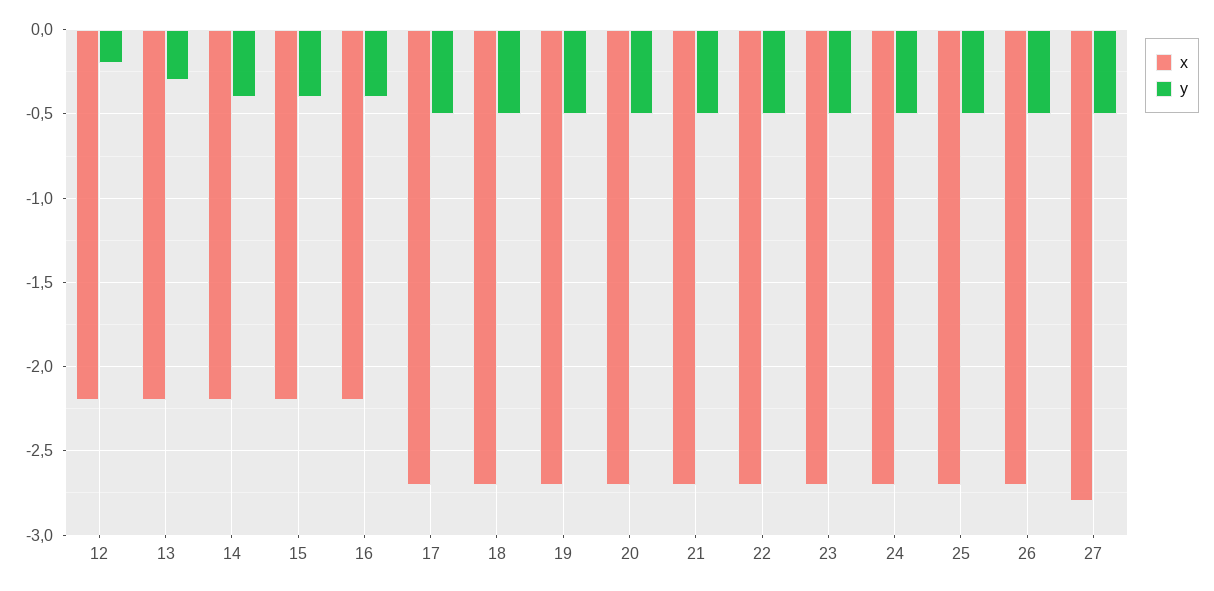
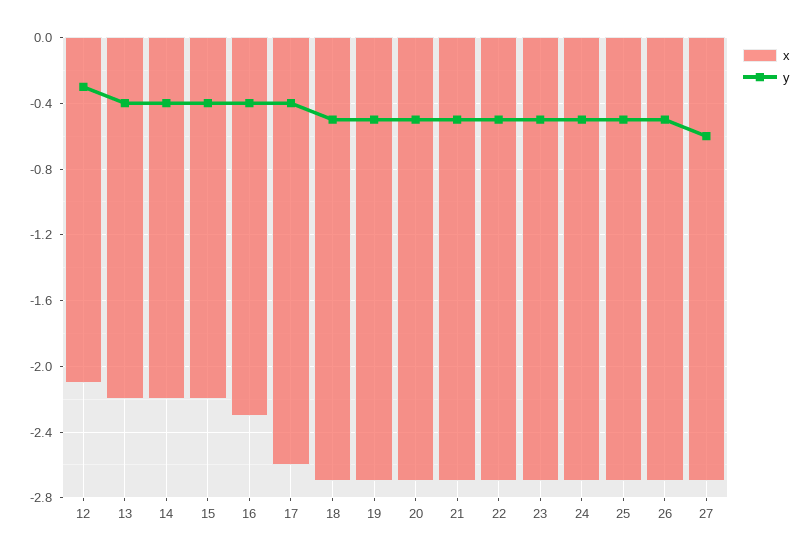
  {
    "x": {
-     "12": -2.2,
+     "12": -2.1,
      "13": -2.2,
      "14": -2.2,
      "15": -2.2,
-     "16": -2.2,
+     "16": -2.3,
-     "17": -2.7,
+     "17": -2.6,
      "18": -2.7,
      "19": -2.7,
      "20": -2.7,
      "21": -2.7,
      "22": -2.7,
      "23": -2.7,
      "24": -2.7,
      "25": -2.7,
      "26": -2.7,
-     "27": -2.8
+     "27": -2.7
    },
    "y": {
-     "12": -0.2,
+     "12": -0.3,
-     "13": -0.3,
+     "13": -0.4,
      "14": -0.4,
      "15": -0.4,
      "16": -0.4,
-     "17": -0.5,
+     "17": -0.4,
      "18": -0.5,
      "19": -0.5,
      "20": -0.5,
      "21": -0.5,
      "22": -0.5,
      "23": -0.5,
      "24": -0.5,
      "25": -0.5,
      "26": -0.5,
-     "27": -0.5
+     "27": -0.6
    }
  }

